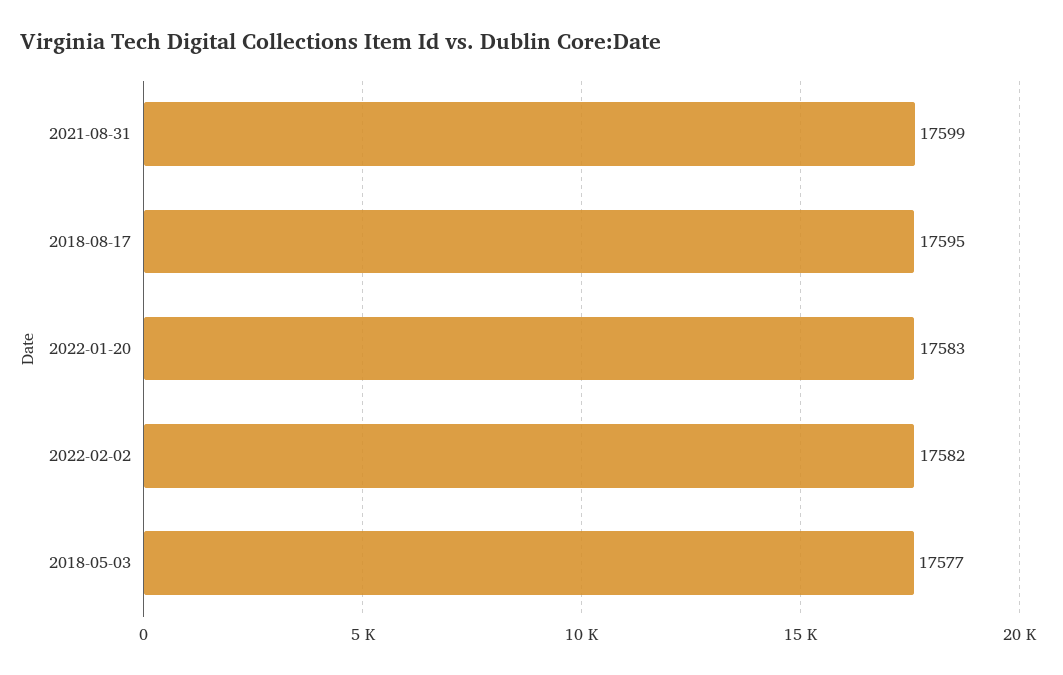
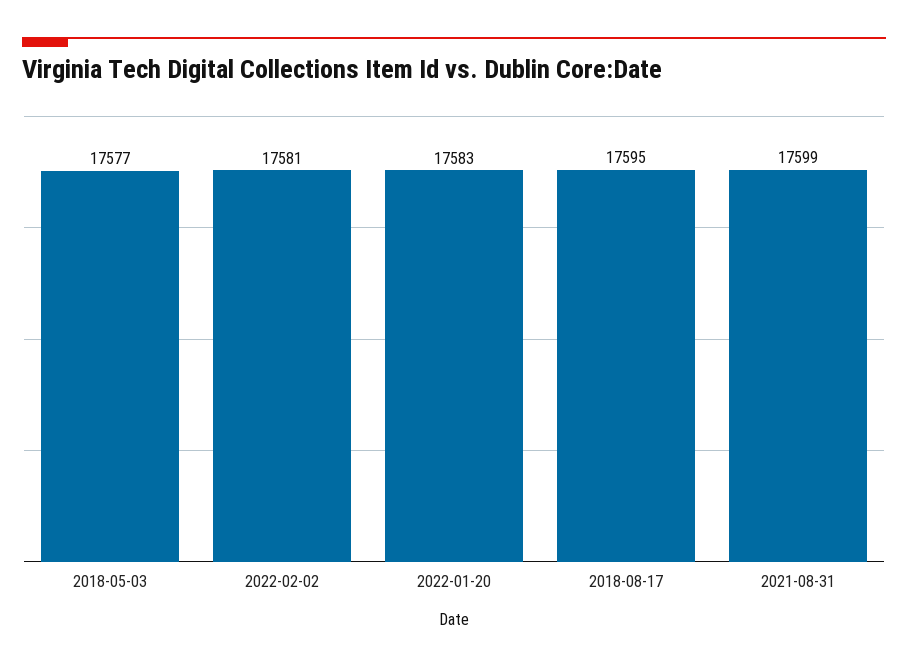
  {
    "2021-08-31": 17599,
    "2018-08-17": 17595,
    "2022-01-20": 17583,
-   "2022-02-02": 17582,
+   "2022-02-02": 17581,
    "2018-05-03": 17577
  }

